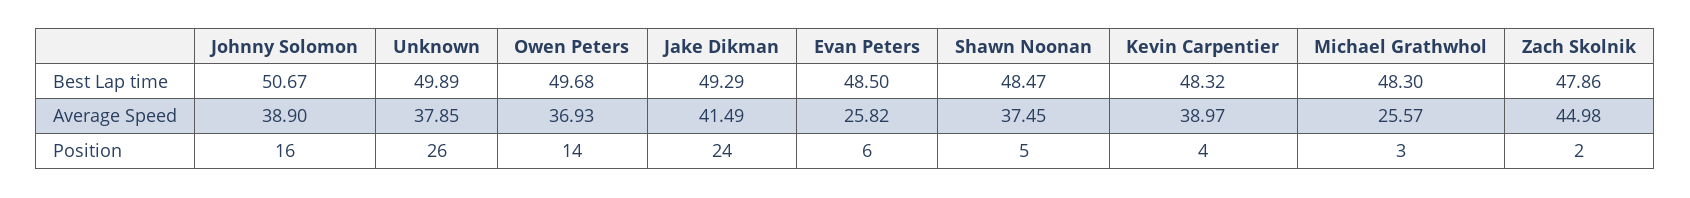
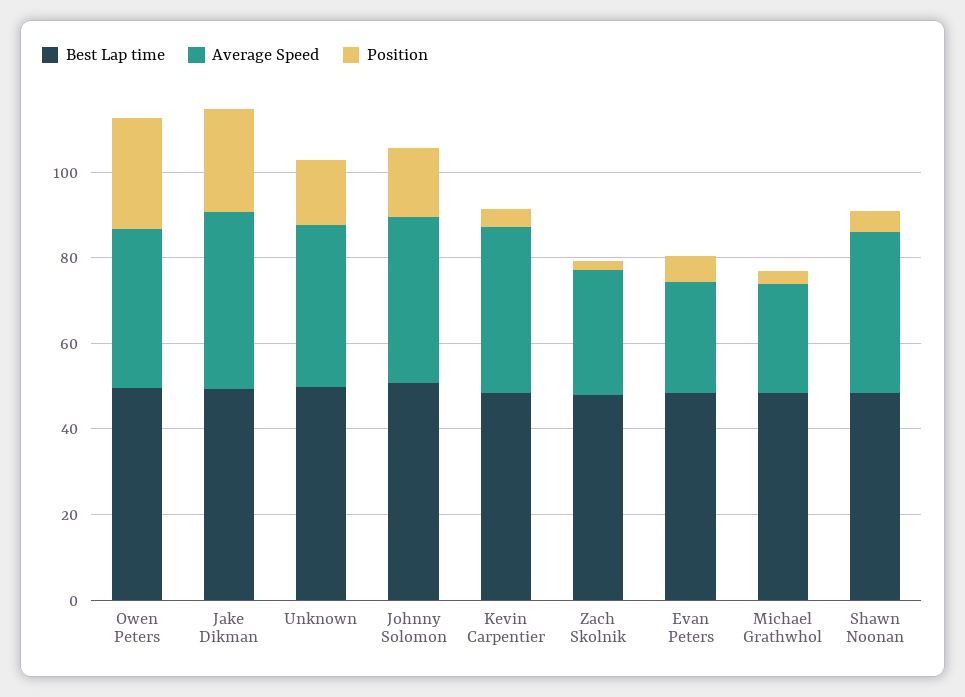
  {
    "Best Lap time": {
      "Johnny Solomon": 50.67,
      "Unknown": 49.89,
      "Owen Peters": 49.68,
      "Jake Dikman": 49.29,
      "Evan Peters": 48.5,
      "Shawn Noonan": 48.47,
      "Kevin Carpentier": 48.32,
      "Michael Grathwhol": 48.3,
      "Zach Skolnik": 47.86
    },
    "Average Speed": {
      "Johnny Solomon": 38.9,
      "Unknown": 37.85,
      "Owen Peters": 36.93,
      "Jake Dikman": 41.49,
      "Evan Peters": 25.82,
      "Shawn Noonan": 37.45,
      "Kevin Carpentier": 38.97,
      "Michael Grathwhol": 25.57,
-     "Zach Skolnik": 44.98
+     "Zach Skolnik": 30
    },
    "Position": {
      "Johnny Solomon": 16,
-     "Unknown": 26,
+     "Unknown": 15,
-     "Owen Peters": 14,
+     "Owen Peters": 25,
      "Jake Dikman": 24,
      "Evan Peters": 6,
      "Shawn Noonan": 5,
      "Kevin Carpentier": 4,
      "Michael Grathwhol": 3,
      "Zach Skolnik": 2
    }
  }

